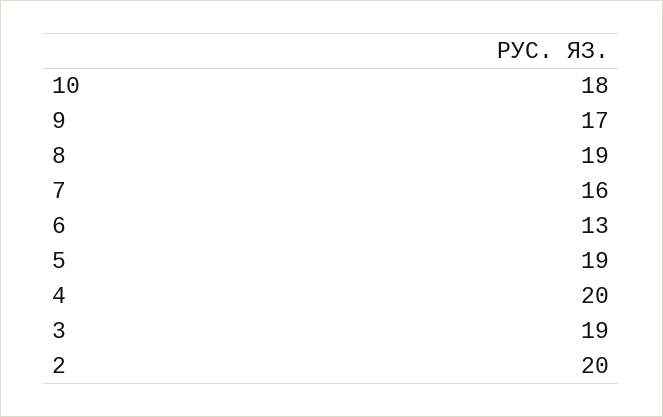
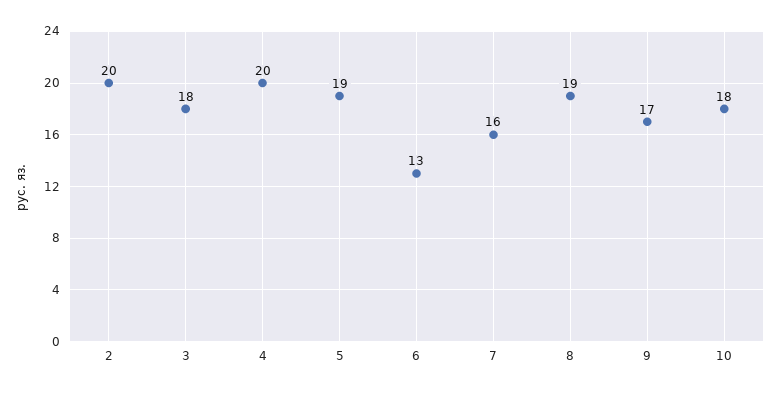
  {
    "10": 18,
    "9": 17,
    "8": 19,
    "7": 16,
    "6": 13,
    "5": 19,
    "4": 20,
-   "3": 19,
+   "3": 18,
    "2": 20
  }

